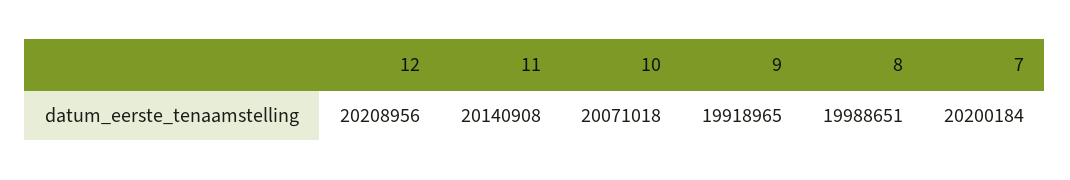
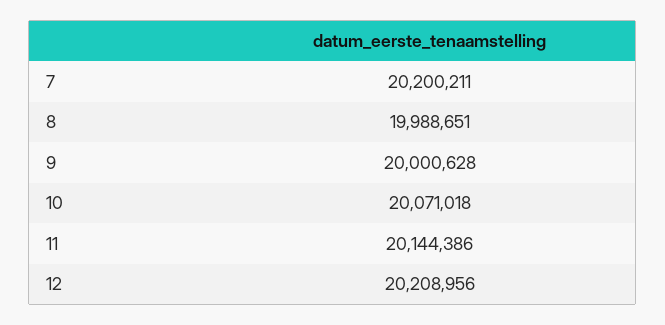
  {
    "12": 20208956,
-   "11": 20140908,
+   "11": 20144386,
    "10": 20071018,
-   "9": 19918965,
+   "9": 20000628,
    "8": 19988651,
-   "7": 20200184
+   "7": 20200211
  }

